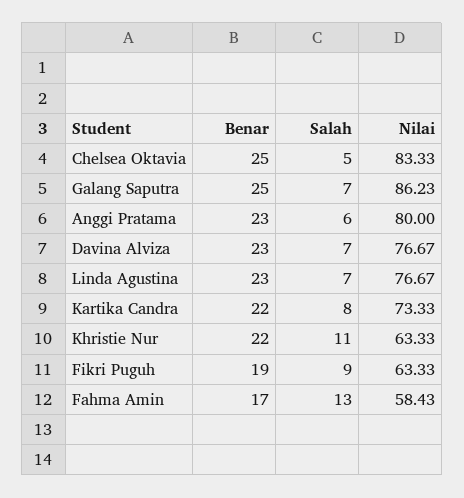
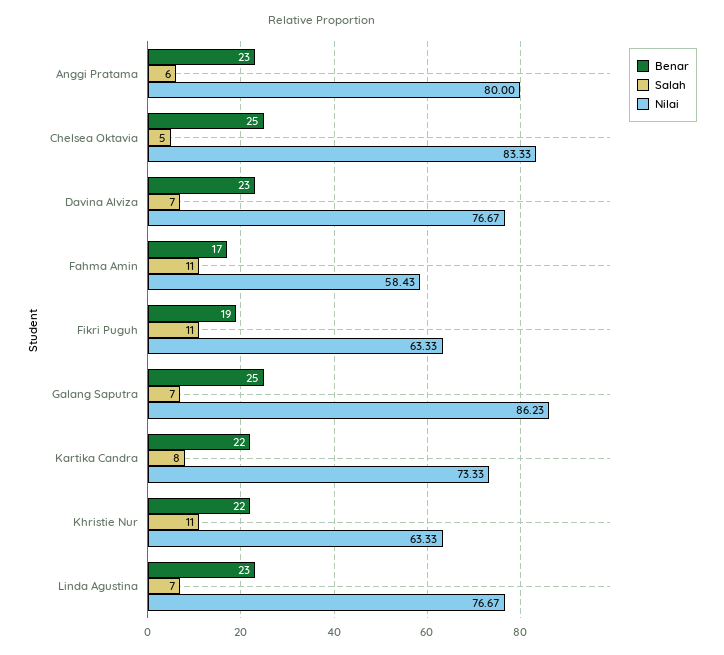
  {
    "Benar": {
      "Chelsea Oktavia": 25,
      "Galang Saputra": 25,
      "Anggi Pratama": 23,
      "Davina Alviza": 23,
      "Linda Agustina": 23,
      "Kartika Candra": 22,
      "Khristie Nur": 22,
      "Fikri Puguh": 19,
      "Fahma Amin": 17
    },
    "Salah": {
      "Chelsea Oktavia": 5,
      "Galang Saputra": 7,
      "Anggi Pratama": 6,
      "Davina Alviza": 7,
      "Linda Agustina": 7,
      "Kartika Candra": 8,
      "Khristie Nur": 11,
-     "Fikri Puguh": 9,
+     "Fikri Puguh": 11,
-     "Fahma Amin": 13
+     "Fahma Amin": 11
    },
    "Nilai": {
      "Chelsea Oktavia": 83.33,
      "Galang Saputra": 86.23,
      "Anggi Pratama": 80,
      "Davina Alviza": 76.67,
      "Linda Agustina": 76.67,
      "Kartika Candra": 73.33,
      "Khristie Nur": 63.33,
      "Fikri Puguh": 63.33,
      "Fahma Amin": 58.43
    }
  }

